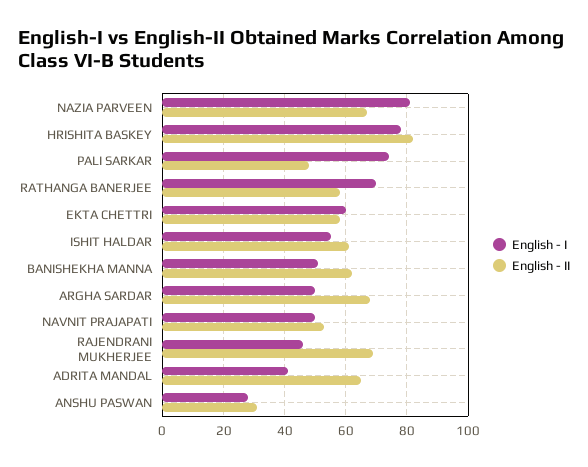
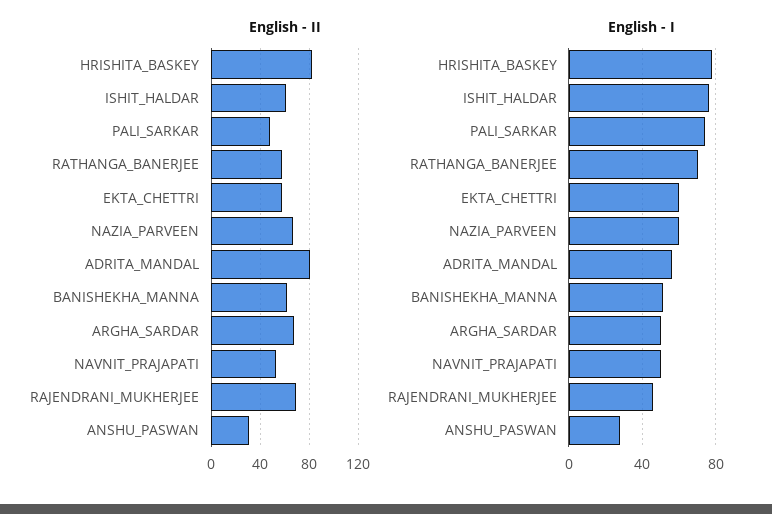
  {
    "English - I": {
-     "NAZIA PARVEEN": 80,
+     "NAZIA PARVEEN": 60,
      "HRISHITA BASKEY": 80,
      "PALI SARKAR": 75,
      "RATHANGA BANERJEE": 70,
      "EKTA CHETTRI": 60,
-     "ISHIT HALDAR": 55,
+     "ISHIT HALDAR": 75,
      "BANISHEKHA MANNA": 50,
      "ARGHA SARDAR": 50,
      "NAVNIT PRAJAPATI": 50,
      "RAJENDRANI MUKHERJEE": 45,
-     "ADRITA MANDAL": 40,
+     "ADRITA MANDAL": 55,
      "ANSHU PASWAN": 30
    },
    "English - II": {
      "NAZIA PARVEEN": 65,
      "HRISHITA BASKEY": 80,
      "PALI SARKAR": 50,
      "RATHANGA BANERJEE": 60,
      "EKTA CHETTRI": 60,
      "ISHIT HALDAR": 60,
      "BANISHEKHA MANNA": 60,
      "ARGHA SARDAR": 70,
      "NAVNIT PRAJAPATI": 55,
      "RAJENDRANI MUKHERJEE": 70,
-     "ADRITA MANDAL": 65,
+     "ADRITA MANDAL": 80,
      "ANSHU PASWAN": 30
    }
  }

